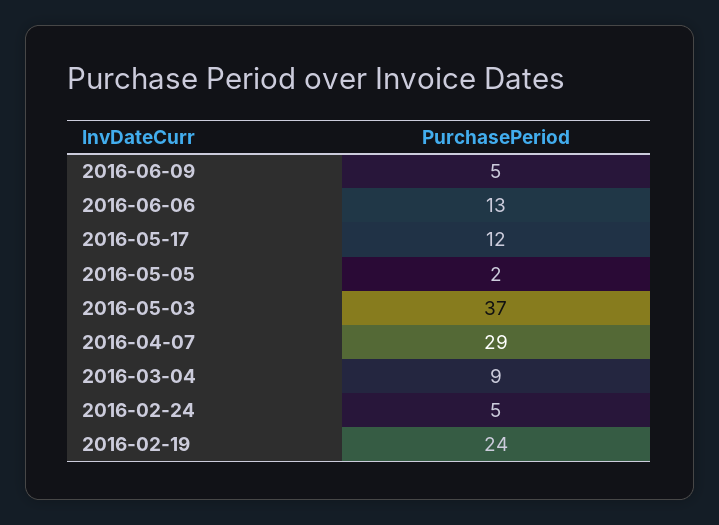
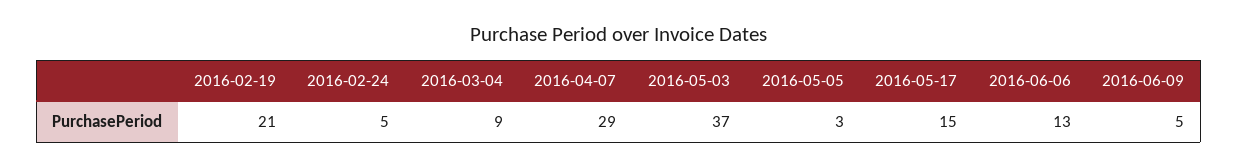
  {
    "2016-06-09": 5,
    "2016-06-06": 13,
-   "2016-05-17": 12,
+   "2016-05-17": 15,
-   "2016-05-05": 2,
+   "2016-05-05": 3,
    "2016-05-03": 37,
    "2016-04-07": 29,
    "2016-03-04": 9,
    "2016-02-24": 5,
-   "2016-02-19": 24
+   "2016-02-19": 21
  }

